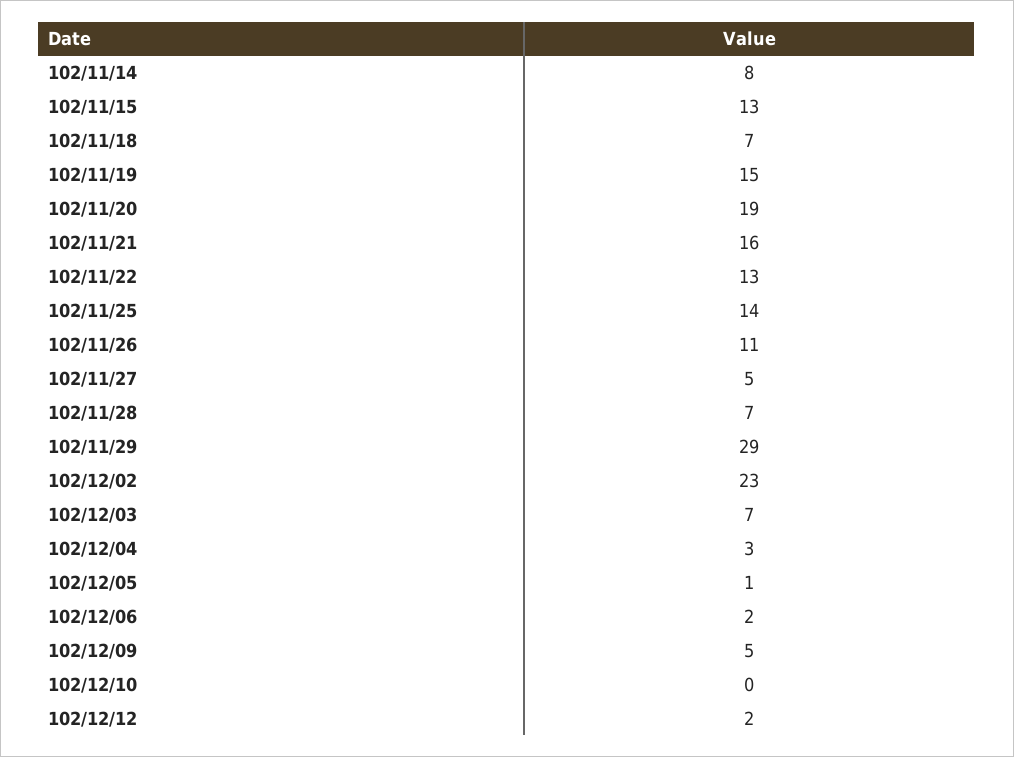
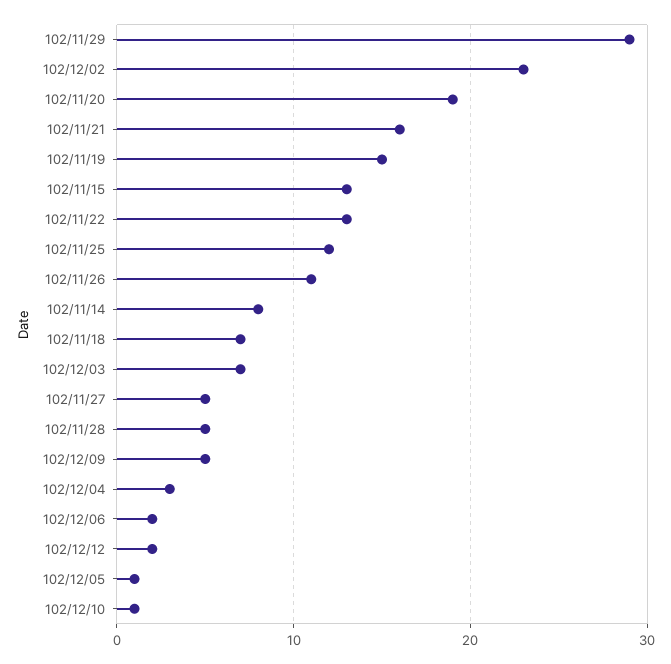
  {
    "102/11/14": 8,
    "102/11/15": 13,
    "102/11/18": 7,
    "102/11/19": 15,
    "102/11/20": 19,
    "102/11/21": 16,
    "102/11/22": 13,
-   "102/11/25": 14,
+   "102/11/25": 12,
    "102/11/26": 11,
    "102/11/27": 5,
-   "102/11/28": 7,
+   "102/11/28": 5,
    "102/11/29": 29,
    "102/12/02": 23,
    "102/12/03": 7,
    "102/12/04": 3,
    "102/12/05": 1,
    "102/12/06": 2,
    "102/12/09": 5,
-   "102/12/10": 0,
+   "102/12/10": 1,
    "102/12/12": 2
  }

